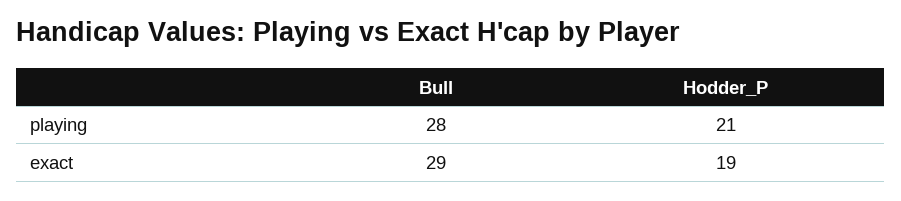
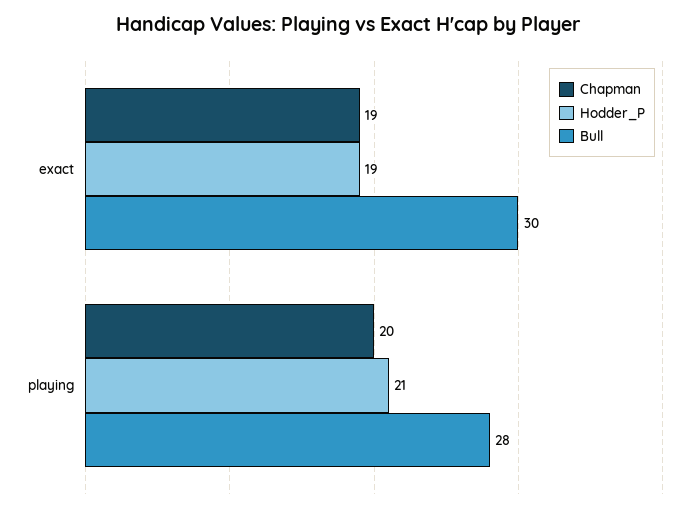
  {
    "Bull": {
      "playing": 28,
-     "exact": 29
+     "exact": 30
    },
    "Hodder_P": {
      "playing": 21,
      "exact": 19
-   }
+   },
+   "Chapman": {
+     "exact": 19,
+     "playing": 20
+   }
  }

